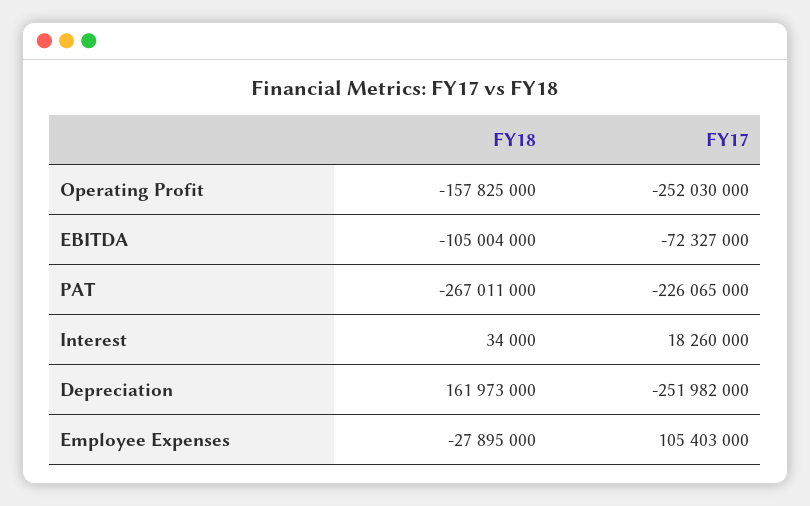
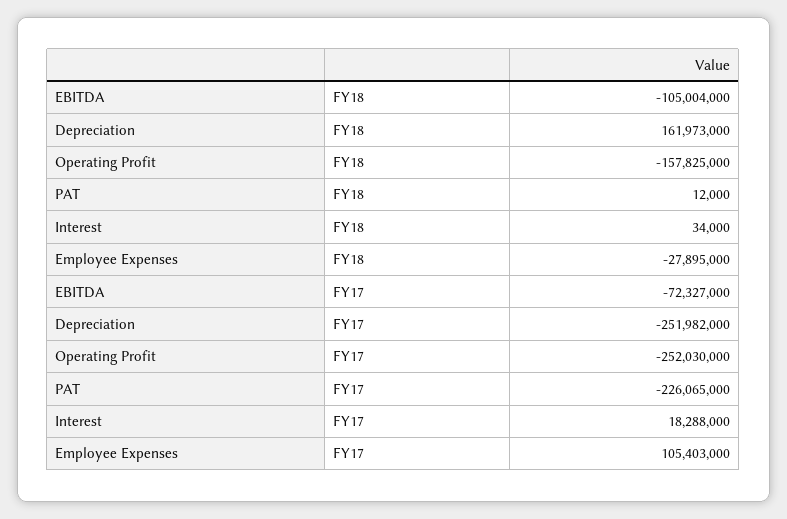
  {
    "FY18": {
      "Operating Profit": -157825000,
      "EBITDA": -105004000,
-     "PAT": -267011000,
+     "PAT": 12000,
      "Interest": 34000,
      "Depreciation": 161973000,
      "Employee Expenses": -27895000
    },
    "FY17": {
      "Operating Profit": -252030000,
      "EBITDA": -72327000,
      "PAT": -226065000,
-     "Interest": 18260000,
+     "Interest": 18288000,
      "Depreciation": -251982000,
      "Employee Expenses": 105403000
    }
  }

